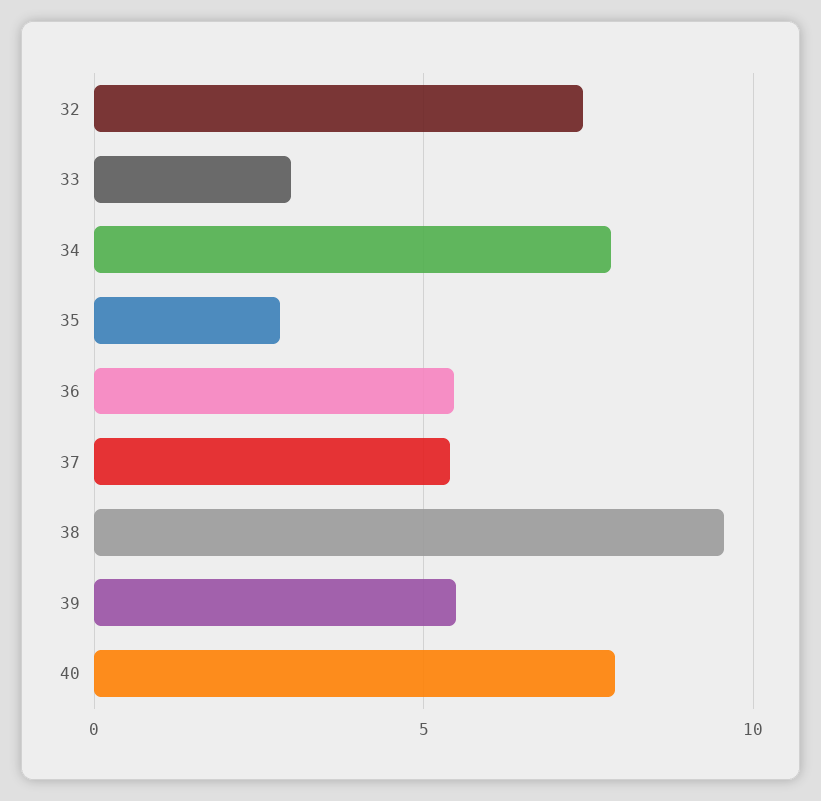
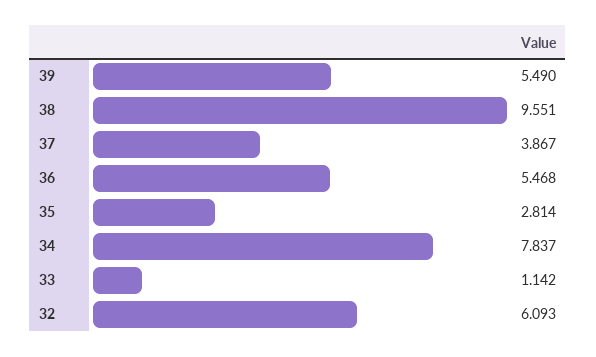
  {
-   "32": 7.5,
+   "32": 6.093,
-   "33": 3,
+   "33": 1.142,
    "34": 7.837,
    "35": 2.814,
    "36": 5.468,
-   "37": 5.5,
+   "37": 3.867,
    "38": 9.551,
-   "39": 5.49,
+   "39": 5.49
-   "40": 8
  }

